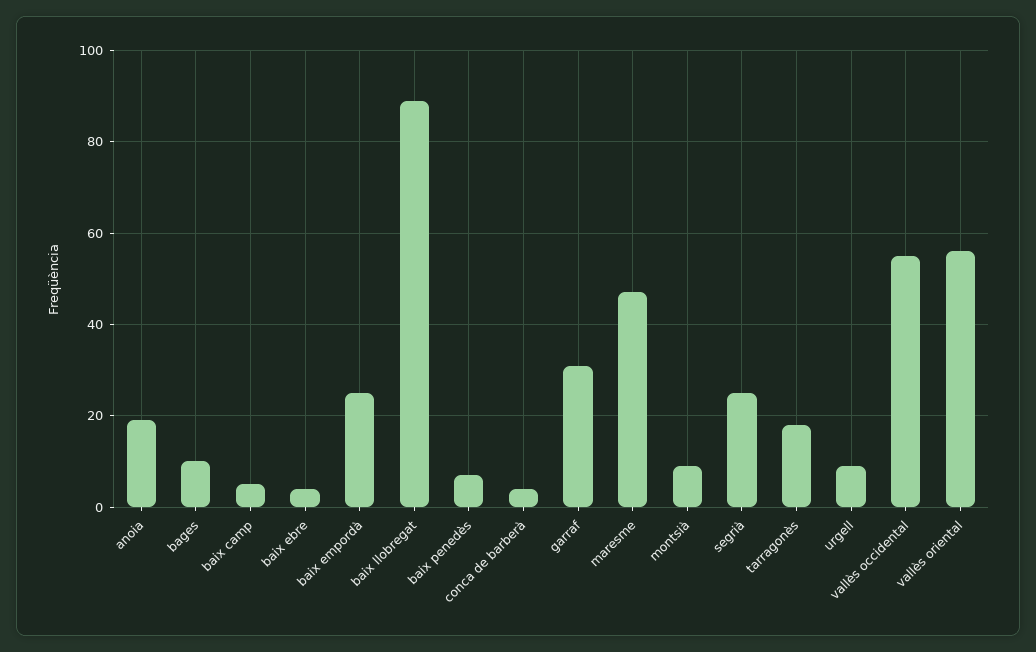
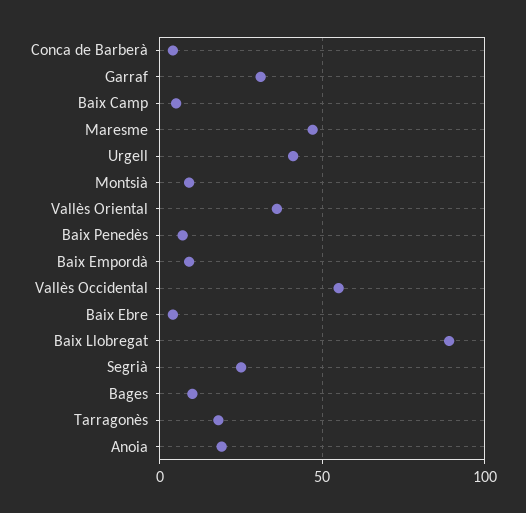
  {
    "anoia": 20,
    "bages": 10,
    "baix camp": 5,
    "baix ebre": 5,
-   "baix empordà": 25,
+   "baix empordà": 10,
    "baix llobregat": 90,
    "baix penedès": 5,
    "conca de barberà": 5,
    "garraf": 30,
    "maresme": 45,
    "montsià": 10,
    "segrià": 25,
    "tarragonès": 20,
-   "urgell": 10,
+   "urgell": 40,
    "vallès occidental": 55,
-   "vallès oriental": 55
+   "vallès oriental": 35
  }

